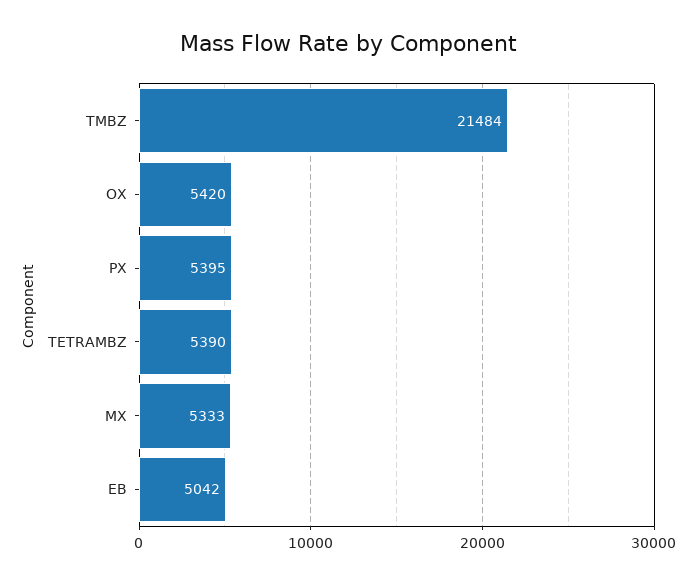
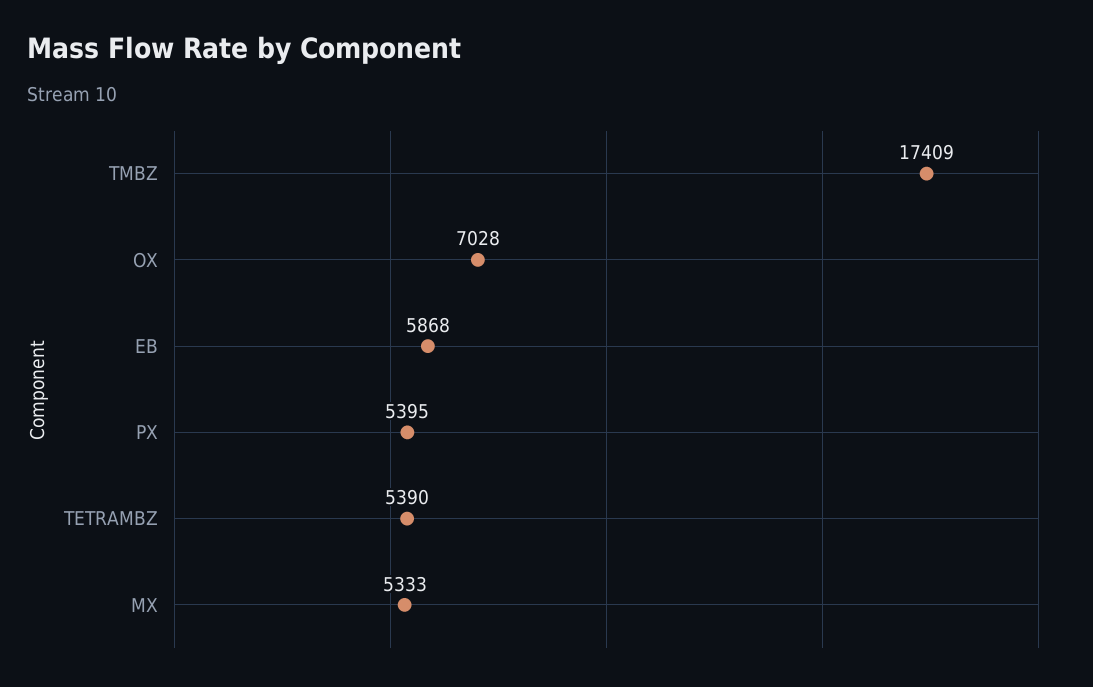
  {
-   "TMBZ": 21484,
+   "TMBZ": 17409,
-   "OX": 5420,
+   "OX": 7028,
    "PX": 5395,
    "TETRAMBZ": 5390,
    "MX": 5333,
-   "EB": 5042
+   "EB": 5868
  }

